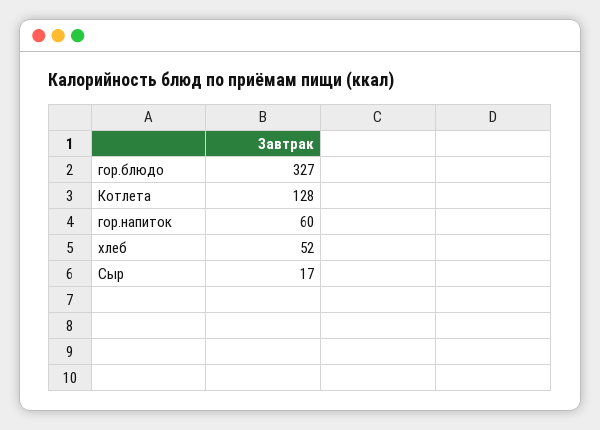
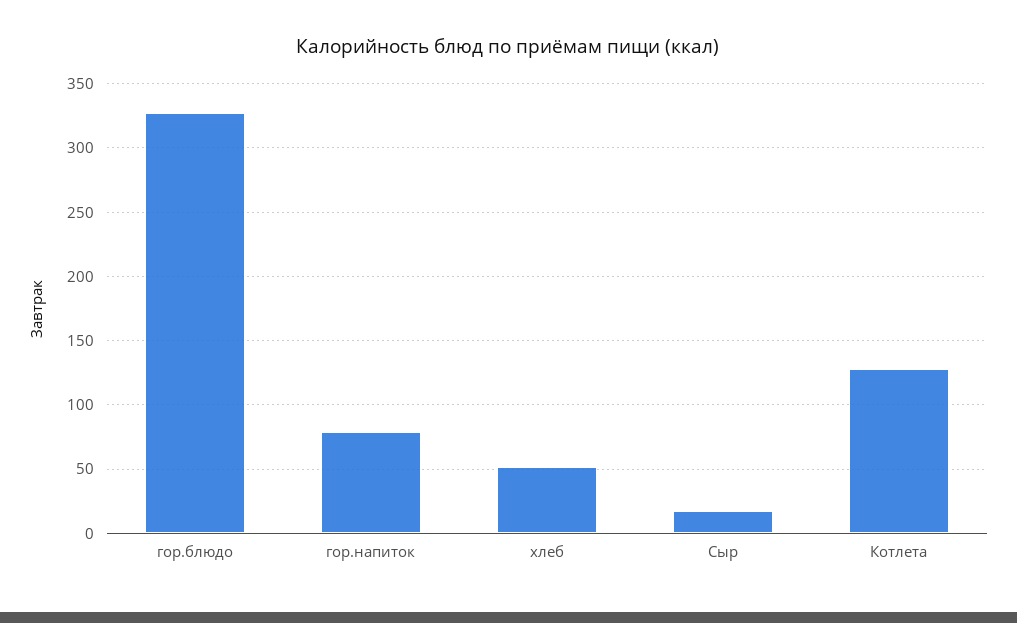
  {
    "гор.блюдо": 327,
    "Котлета": 128,
-   "гор.напиток": 60,
+   "гор.напиток": 80,
    "хлеб": 52,
    "Сыр": 17
  }

